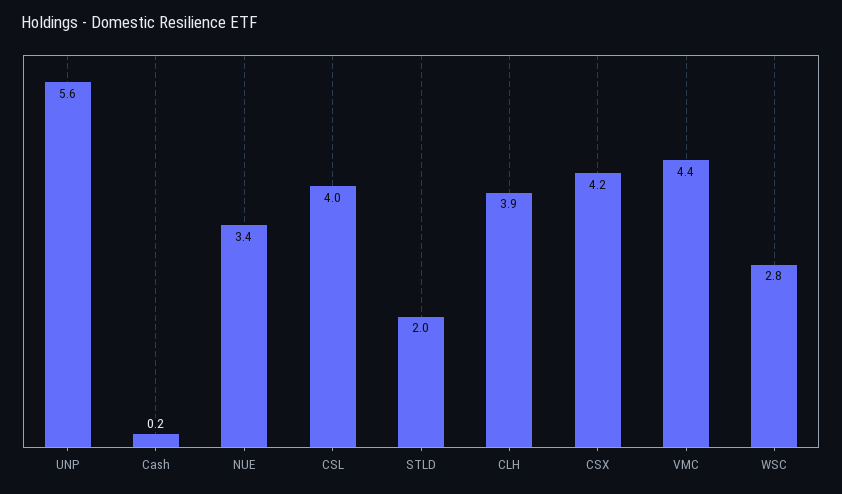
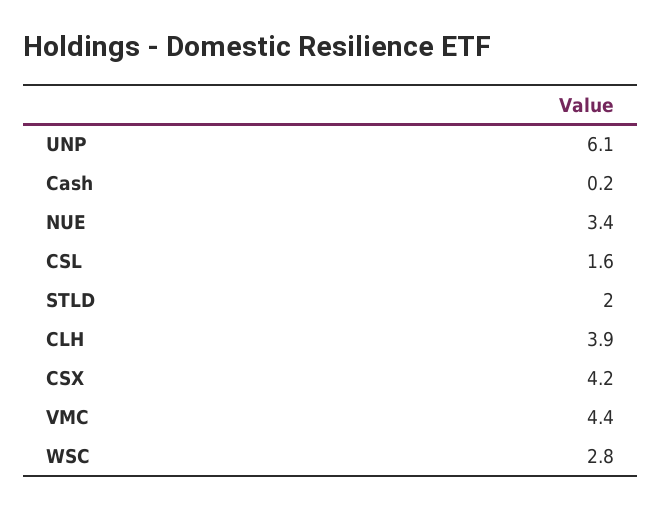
  {
-   "UNP": 5.6,
+   "UNP": 6.1,
    "Cash": 0.2,
    "NUE": 3.4,
-   "CSL": 4,
+   "CSL": 1.6,
    "STLD": 2,
    "CLH": 3.9,
    "CSX": 4.2,
    "VMC": 4.4,
    "WSC": 2.8
  }

